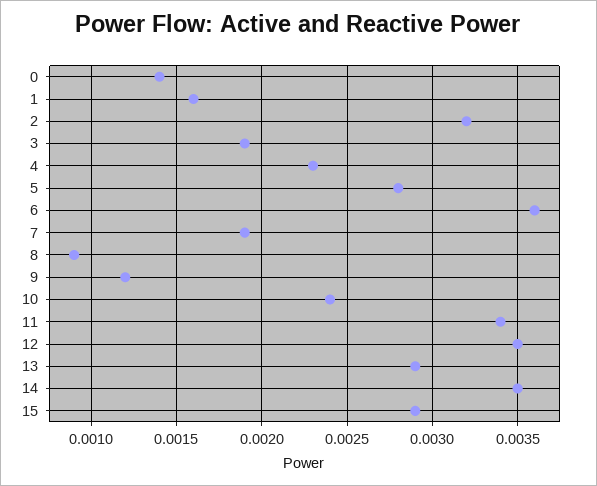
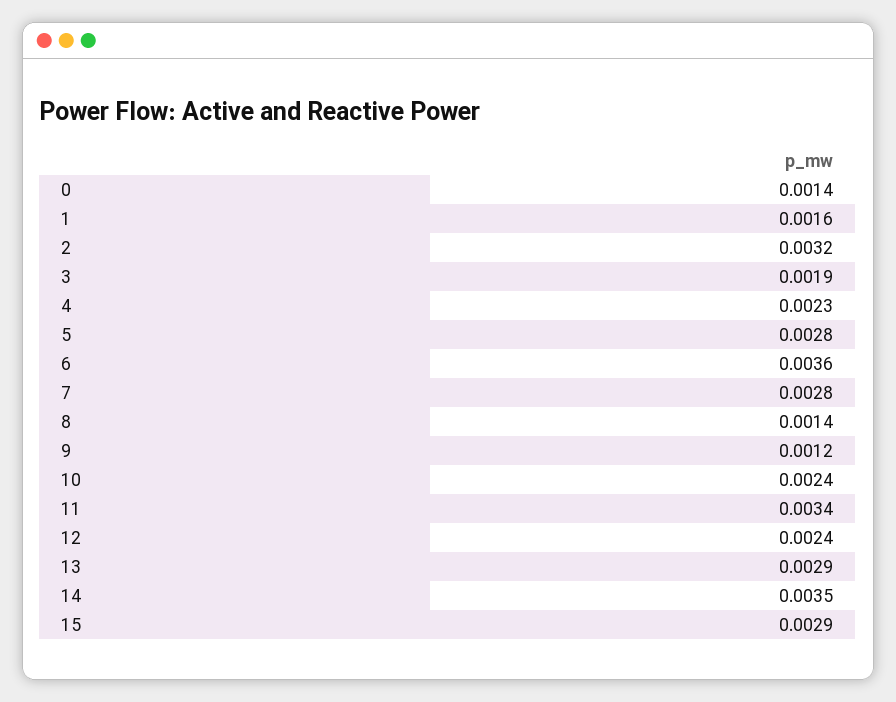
  {
    "0": 0.0014,
    "1": 0.0016,
    "2": 0.0032,
    "3": 0.0019,
    "4": 0.0023,
    "5": 0.0028,
    "6": 0.0036,
-   "7": 0.0019,
+   "7": 0.0028,
-   "8": 0.0009,
+   "8": 0.0014,
    "9": 0.0012,
    "10": 0.0024,
    "11": 0.0034,
-   "12": 0.0035,
+   "12": 0.0024,
    "13": 0.0029,
    "14": 0.0035,
    "15": 0.0029
  }

